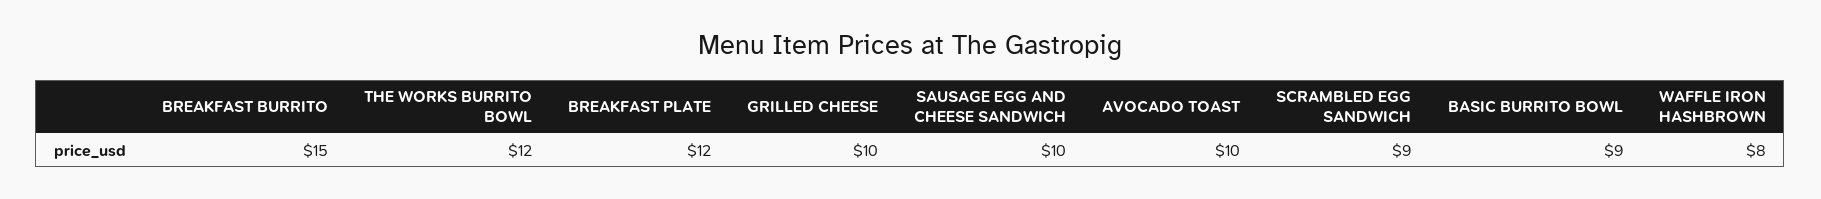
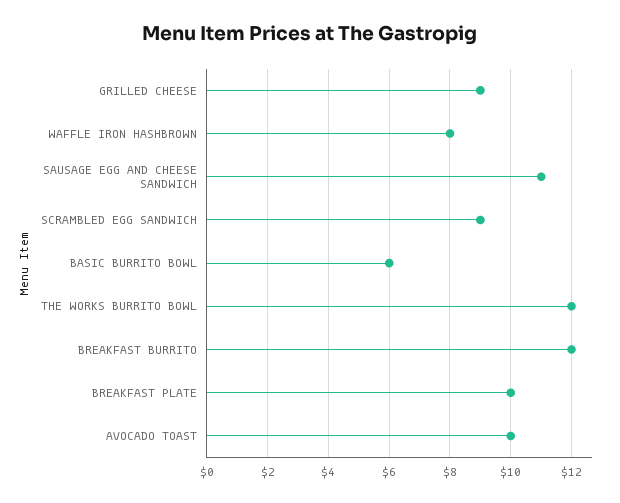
  {
-   "BREAKFAST BURRITO": 15,
+   "BREAKFAST BURRITO": 12,
    "THE WORKS BURRITO BOWL": 12,
-   "BREAKFAST PLATE": 12,
+   "BREAKFAST PLATE": 10,
-   "GRILLED CHEESE": 10,
+   "GRILLED CHEESE": 9,
-   "SAUSAGE EGG AND CHEESE SANDWICH": 10,
+   "SAUSAGE EGG AND CHEESE SANDWICH": 11,
    "AVOCADO TOAST": 10,
    "SCRAMBLED EGG SANDWICH": 9,
-   "BASIC BURRITO BOWL": 9,
+   "BASIC BURRITO BOWL": 6,
    "WAFFLE IRON HASHBROWN": 8
  }

